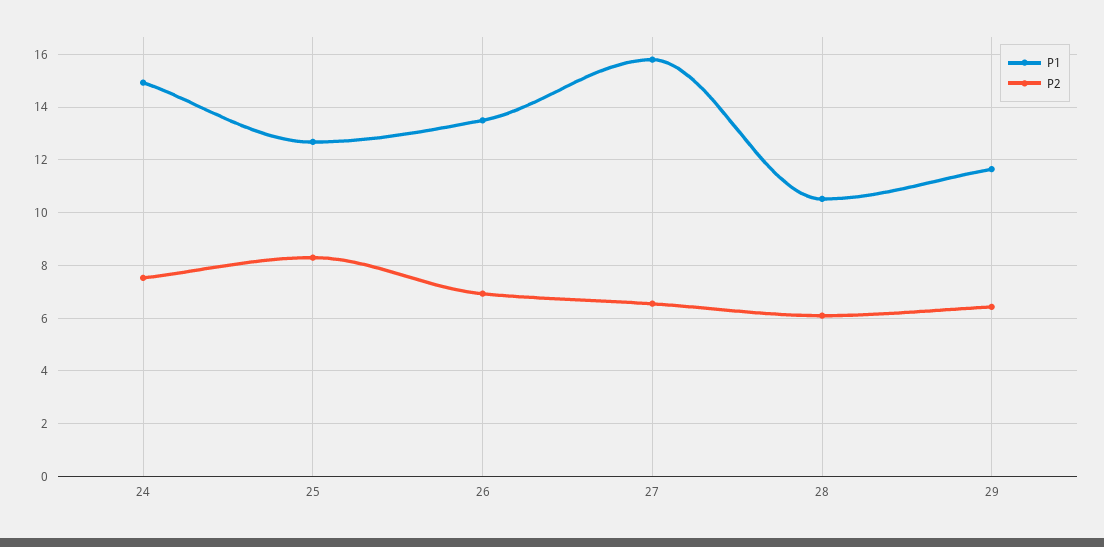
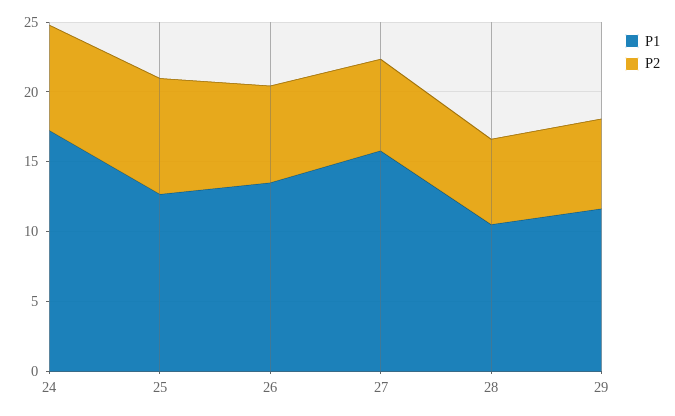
  {
    "P1": {
-     "24": 15,
+     "24": 17,
      "25": 12.75,
      "26": 13.5,
      "27": 15.75,
      "28": 10.5,
      "29": 11.75
    },
    "P2": {
      "24": 7.5,
      "25": 8.25,
      "26": 7,
      "27": 6.5,
      "28": 6,
      "29": 6.5
    }
  }

